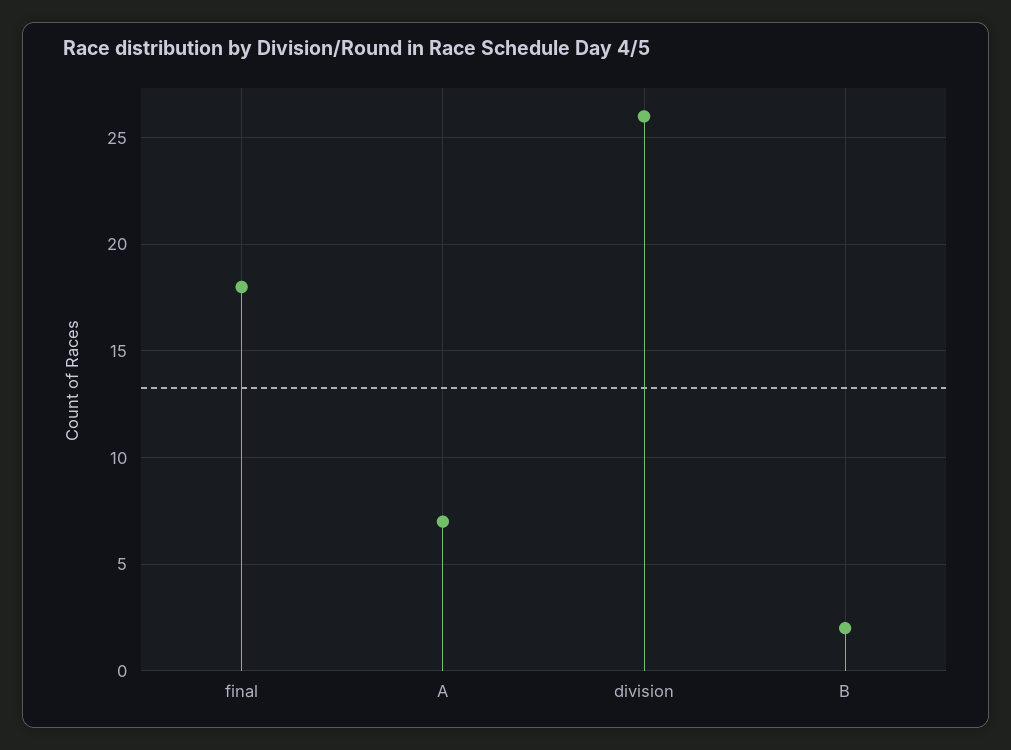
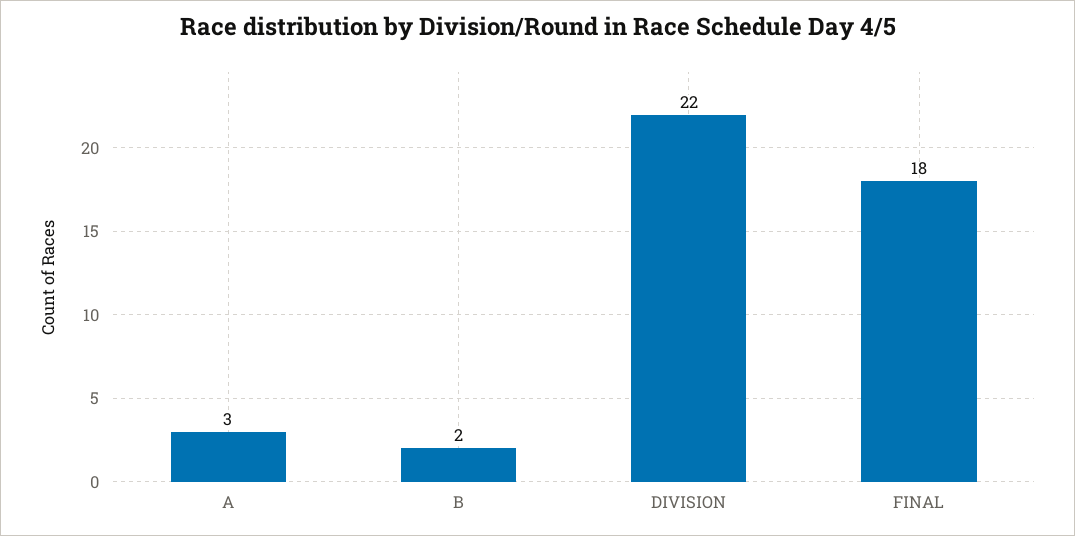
  {
    "final": 18,
-   "A": 7,
+   "A": 3,
-   "division": 26,
+   "division": 22,
    "B": 2
  }

